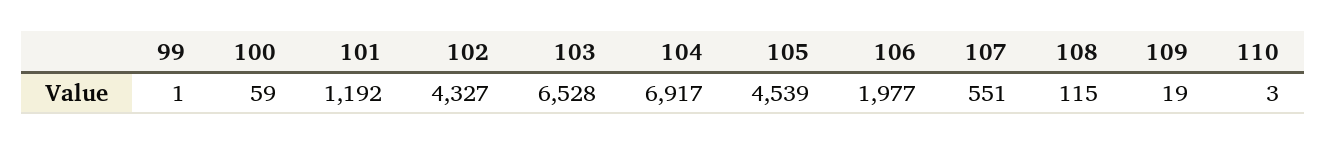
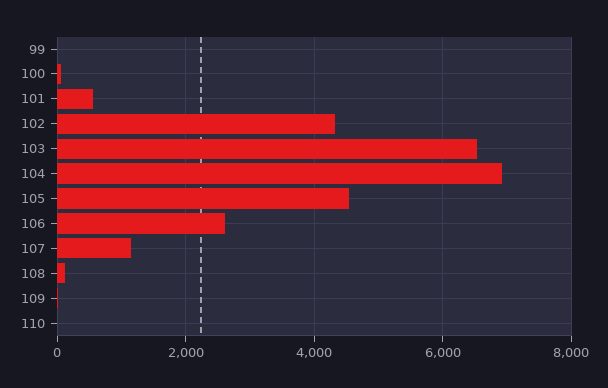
  {
    "99": 1,
    "100": 59,
-   "101": 1192,
+   "101": 600,
    "102": 4327,
    "103": 6528,
    "104": 6917,
    "105": 4539,
-   "106": 1977,
+   "106": 2600,
-   "107": 551,
+   "107": 1200,
    "108": 115,
    "109": 19,
    "110": 3
  }

